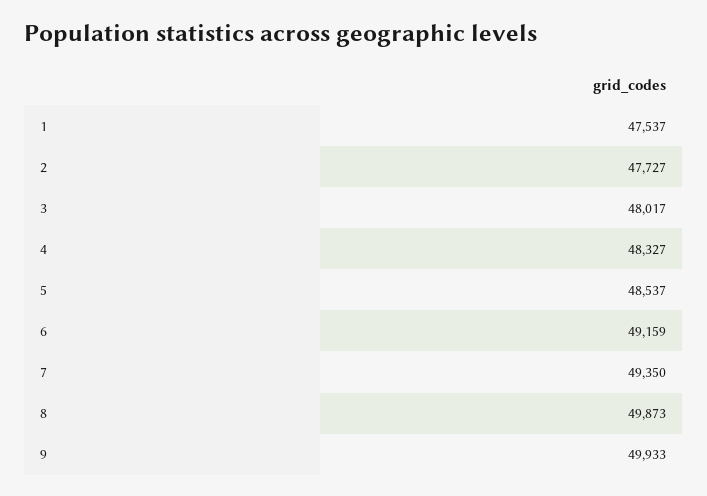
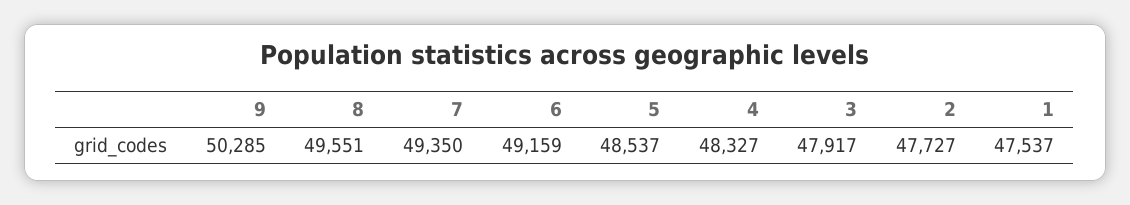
  {
    "1": 47537,
    "2": 47727,
-   "3": 48017,
+   "3": 47917,
    "4": 48327,
    "5": 48537,
    "6": 49159,
    "7": 49350,
-   "8": 49873,
+   "8": 49551,
-   "9": 49933
+   "9": 50285
  }

